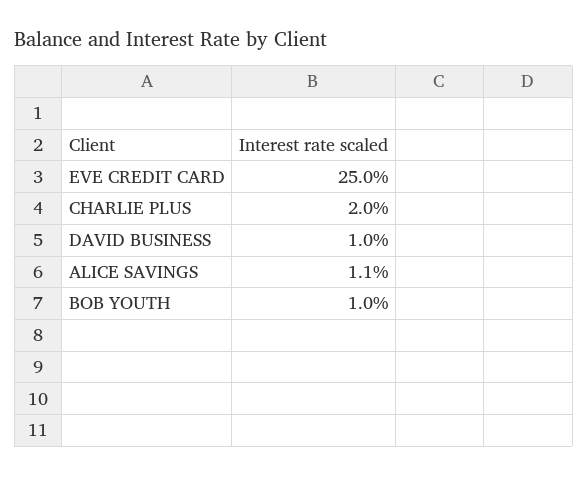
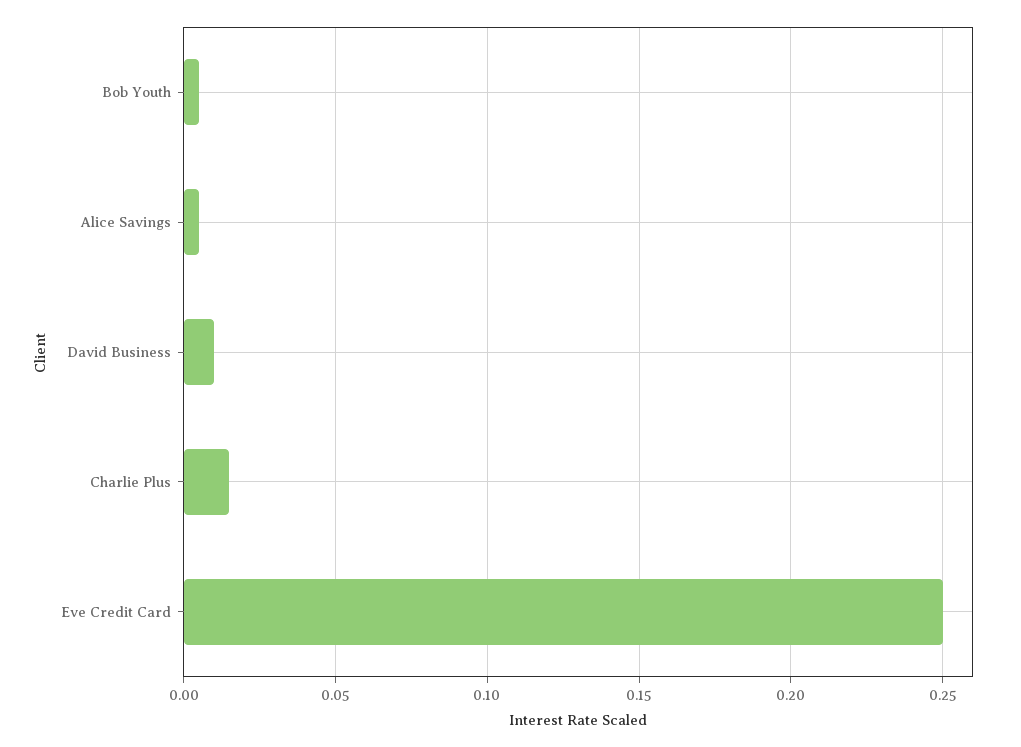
  {
    "EVE CREDIT CARD": 0.25,
-   "CHARLIE PLUS": 0.02,
+   "CHARLIE PLUS": 0.015,
    "DAVID BUSINESS": 0.01,
-   "ALICE SAVINGS": 0.011,
+   "ALICE SAVINGS": 0.005,
-   "BOB YOUTH": 0.01
+   "BOB YOUTH": 0.005
  }

